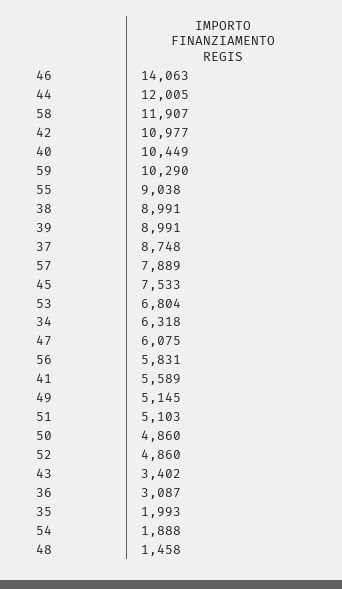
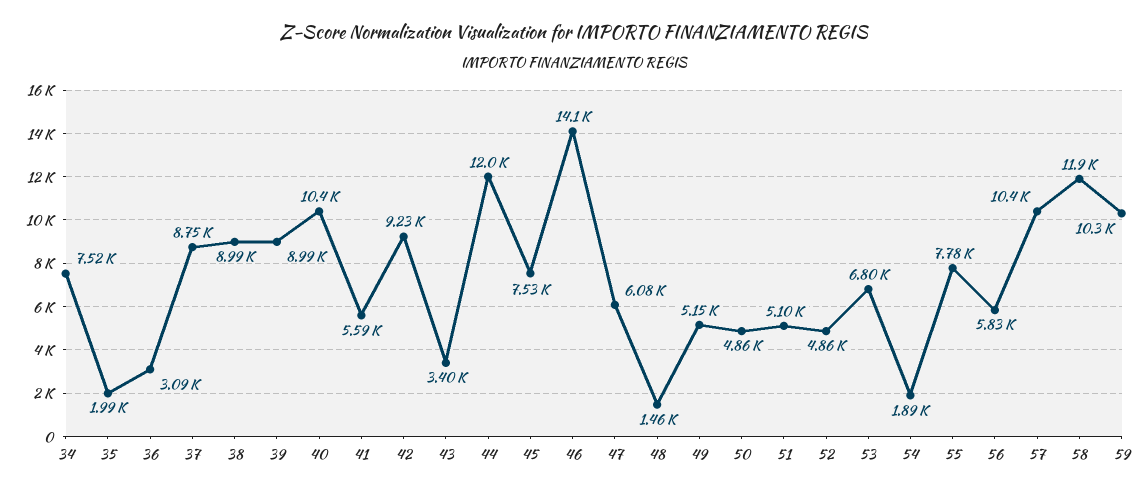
  {
    "46": 14063,
    "44": 12005,
    "58": 11907,
-   "42": 10977,
+   "42": 9230,
    "40": 10449,
    "59": 10290,
-   "55": 9038,
+   "55": 7780,
    "38": 8991,
    "39": 8991,
    "37": 8748,
-   "57": 7889,
+   "57": 10400,
    "45": 7533,
    "53": 6804,
-   "34": 6318,
+   "34": 7520,
    "47": 6075,
    "56": 5831,
    "41": 5589,
    "49": 5145,
    "51": 5103,
    "50": 4860,
    "52": 4860,
    "43": 3402,
    "36": 3087,
    "35": 1993,
    "54": 1888,
    "48": 1458
  }

